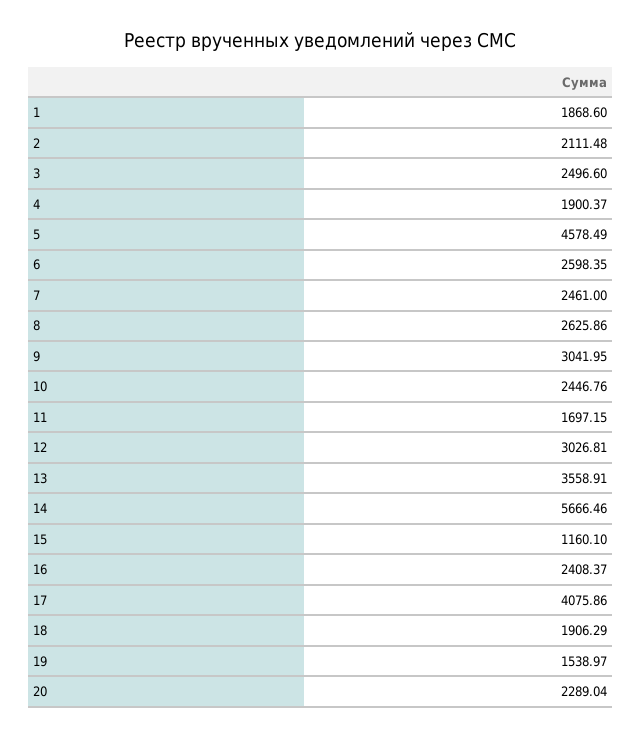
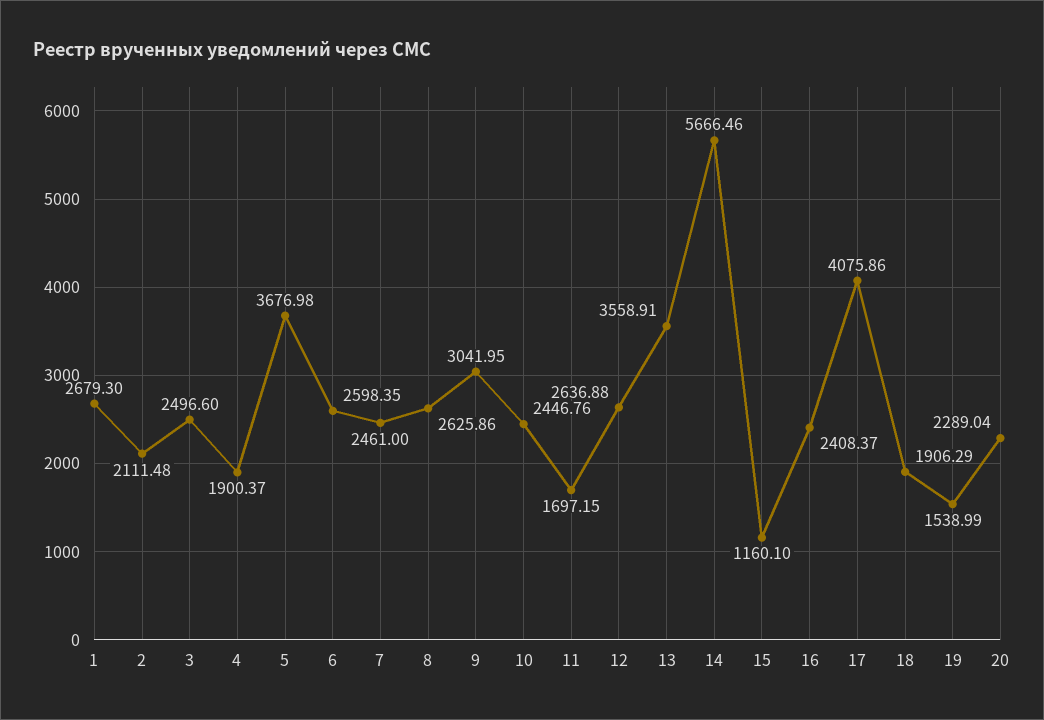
  {
-   "1": 1868.6,
+   "1": 2679.3,
    "2": 2111.48,
    "3": 2496.6,
    "4": 1900.37,
-   "5": 4578.49,
+   "5": 3676.98,
    "6": 2598.35,
    "7": 2461,
    "8": 2625.86,
    "9": 3041.95,
    "10": 2446.76,
    "11": 1697.15,
-   "12": 3026.81,
+   "12": 2636.88,
    "13": 3558.91,
    "14": 5666.46,
    "15": 1160.1,
    "16": 2408.37,
    "17": 4075.86,
    "18": 1906.29,
-   "19": 1538.97,
+   "19": 1538.99,
    "20": 2289.04
  }

